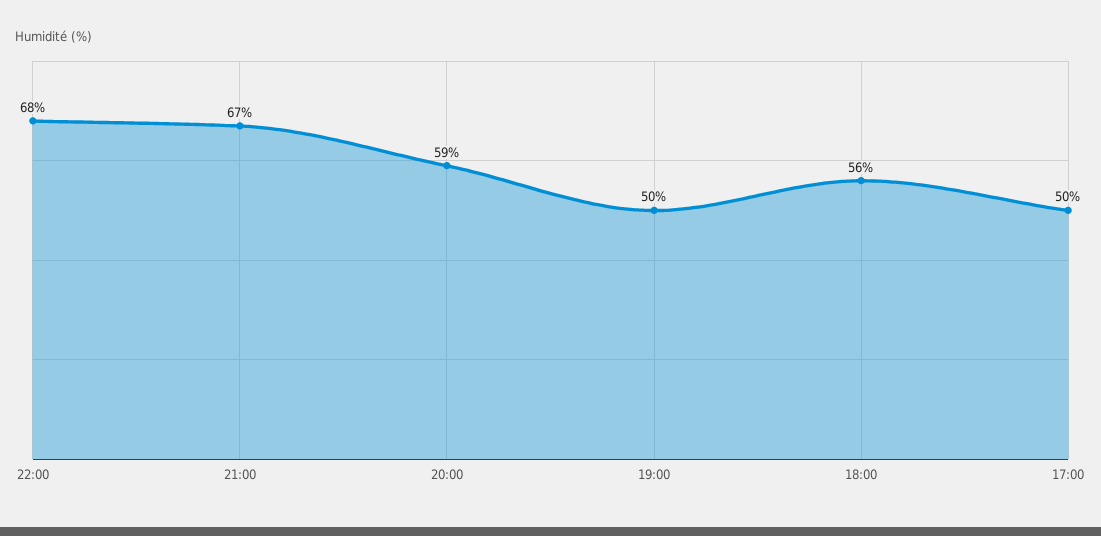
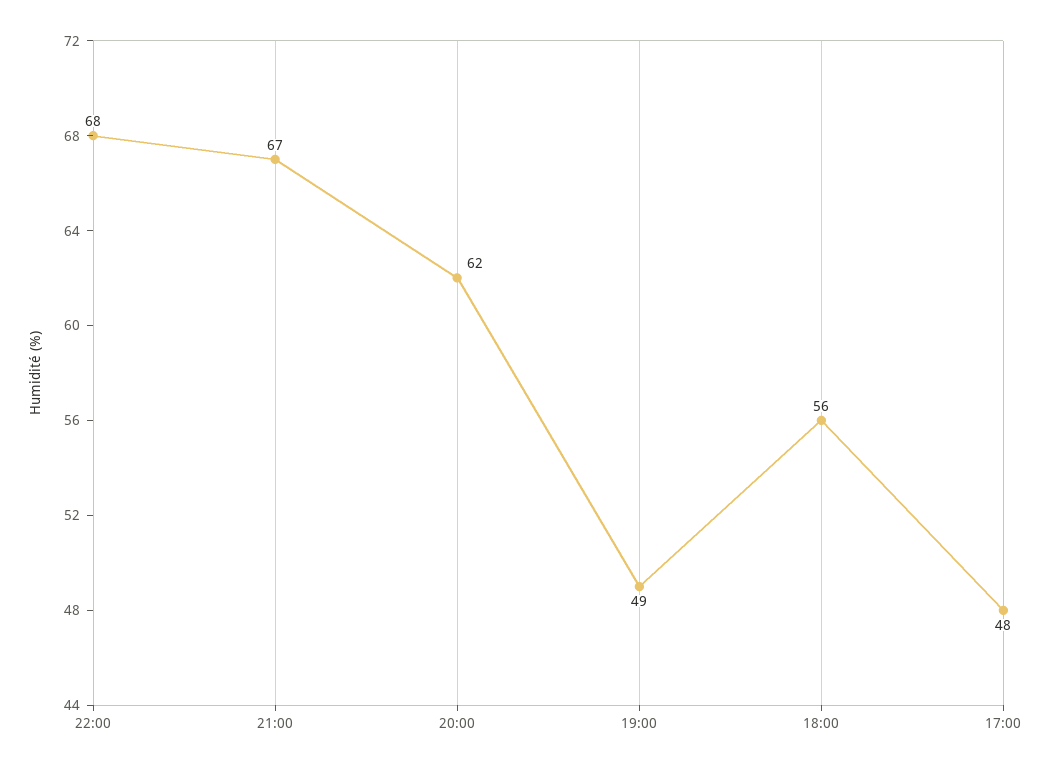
  {
    "22:00": 68,
    "21:00": 67,
-   "20:00": 59,
+   "20:00": 62,
-   "19:00": 50,
+   "19:00": 49,
    "18:00": 56,
-   "17:00": 50
+   "17:00": 48
  }

